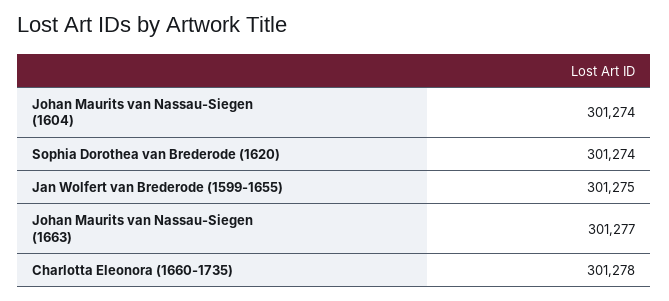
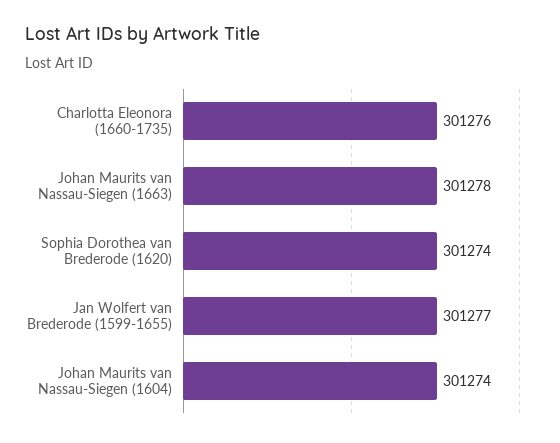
  {
    "Johan Maurits van Nassau-Siegen (1604)": 301274,
    "Sophia Dorothea van Brederode (1620)": 301274,
-   "Jan Wolfert van Brederode (1599-1655)": 301275,
+   "Jan Wolfert van Brederode (1599-1655)": 301277,
-   "Johan Maurits van Nassau-Siegen (1663)": 301277,
+   "Johan Maurits van Nassau-Siegen (1663)": 301278,
-   "Charlotta Eleonora (1660-1735)": 301278
+   "Charlotta Eleonora (1660-1735)": 301276
  }

